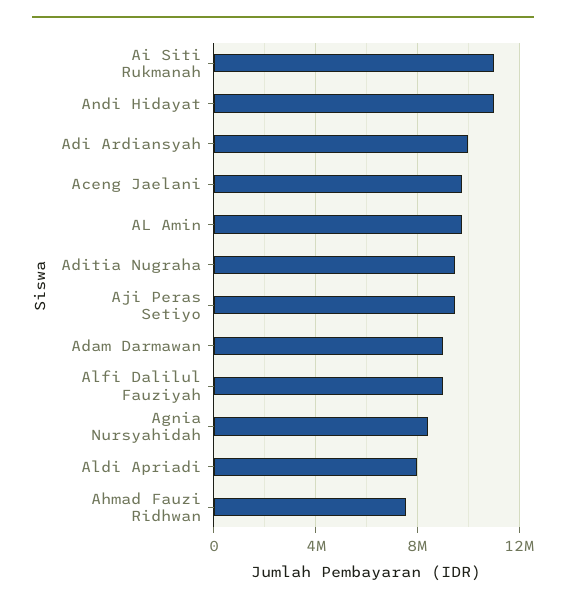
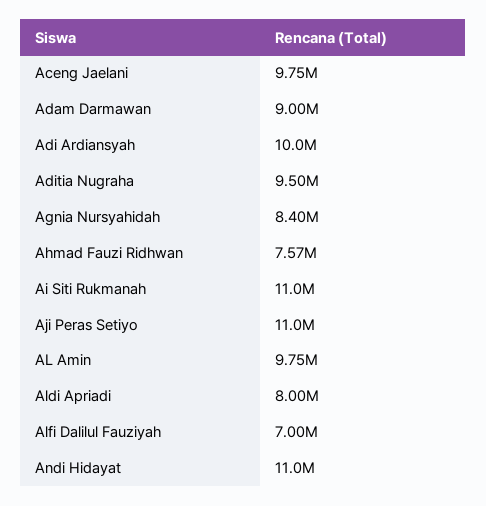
  {
    "Ai Siti Rukmanah": 11000000,
    "Andi Hidayat": 11000000,
    "Adi Ardiansyah": 10000000,
    "Aceng Jaelani": 9750000,
    "AL Amin": 9750000,
    "Aditia Nugraha": 9500000,
-   "Aji Peras Setiyo": 9500000,
+   "Aji Peras Setiyo": 11000000,
    "Adam Darmawan": 9000000,
-   "Alfi Dalilul Fauziyah": 9000000,
+   "Alfi Dalilul Fauziyah": 7000000,
    "Agnia Nursyahidah": 8400000,
    "Aldi Apriadi": 8000000,
    "Ahmad Fauzi Ridhwan": 7570000
  }

